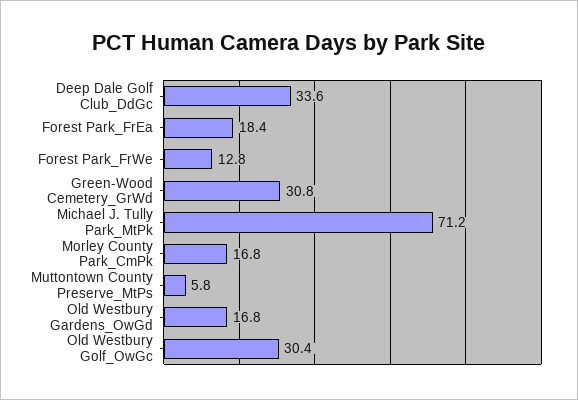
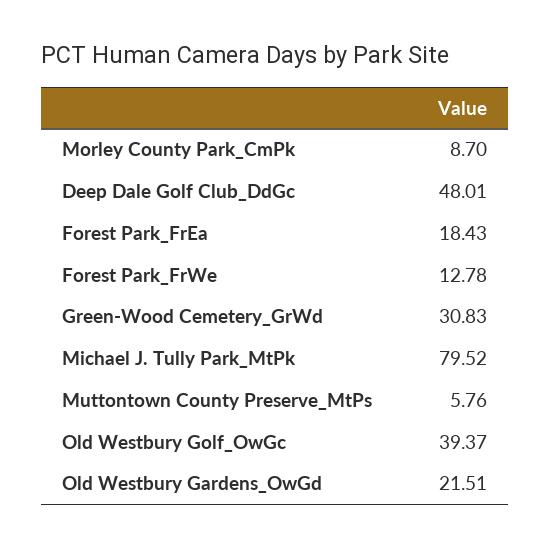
  {
-   "Deep Dale Golf Club_DdGc": 33.6,
+   "Deep Dale Golf Club_DdGc": 48.01,
    "Forest Park_FrEa": 18.43,
    "Forest Park_FrWe": 12.78,
    "Green-Wood Cemetery_GrWd": 30.83,
-   "Michael J. Tully Park_MtPk": 71.2,
+   "Michael J. Tully Park_MtPk": 79.52,
-   "Morley County Park_CmPk": 16.8,
+   "Morley County Park_CmPk": 8.7,
    "Muttontown County Preserve_MtPs": 5.76,
-   "Old Westbury Gardens_OwGd": 16.8,
+   "Old Westbury Gardens_OwGd": 21.51,
-   "Old Westbury Golf_OwGc": 30.4
+   "Old Westbury Golf_OwGc": 39.37
  }

